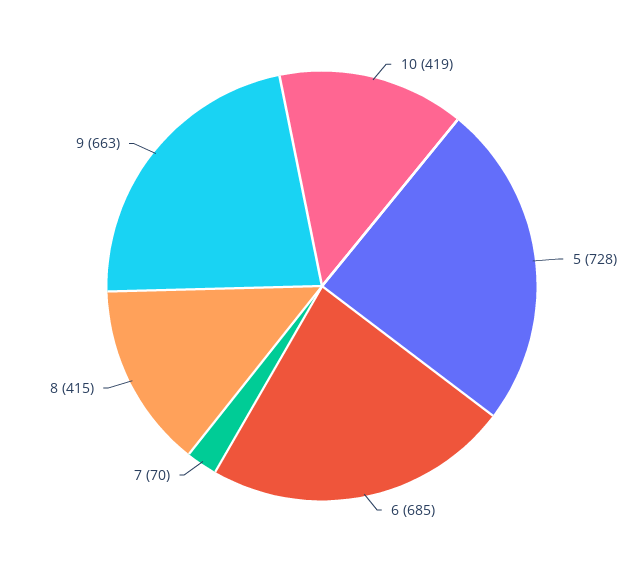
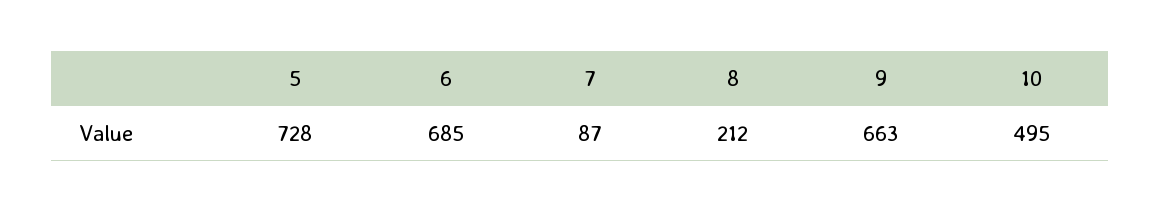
  {
-   "10": 419,
+   "10": 495,
    "5": 728,
    "6": 685,
-   "7": 70,
+   "7": 87,
-   "8": 415,
+   "8": 212,
    "9": 663
  }

